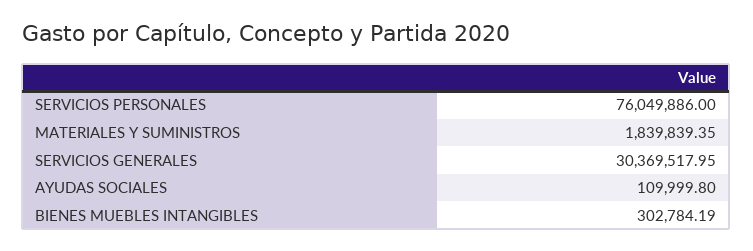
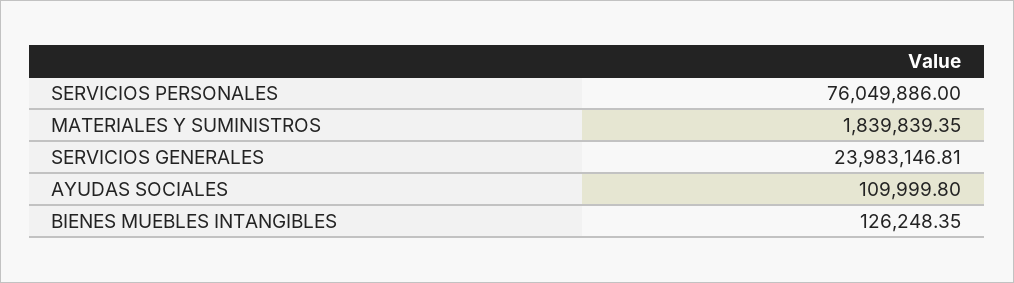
  {
    "SERVICIOS PERSONALES": 76049886,
    "MATERIALES Y SUMINISTROS": 1839839.35,
-   "SERVICIOS GENERALES": 30369517.95,
+   "SERVICIOS GENERALES": 23983146.81,
    "AYUDAS SOCIALES": 109999.8,
-   "BIENES MUEBLES INTANGIBLES": 302784.19
+   "BIENES MUEBLES INTANGIBLES": 126248.35
  }

